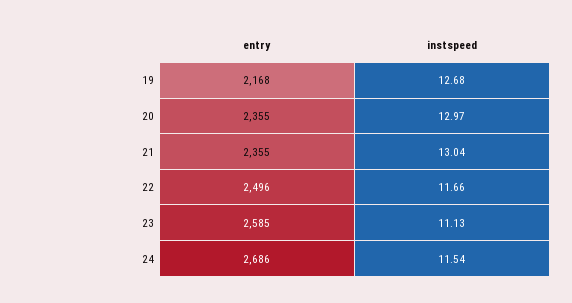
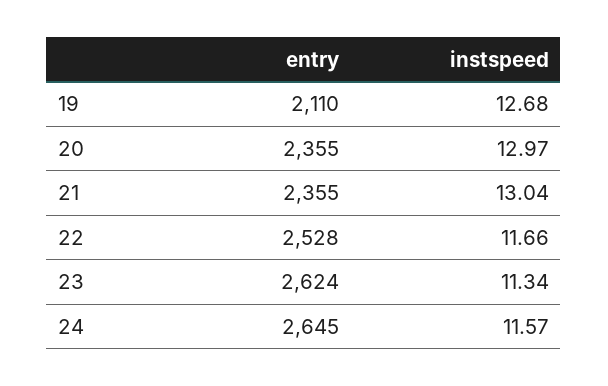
  {
    "entry": {
-     "19": 2168,
+     "19": 2110,
      "20": 2355,
      "21": 2355,
-     "22": 2496,
+     "22": 2528,
-     "23": 2585,
+     "23": 2624,
-     "24": 2686
+     "24": 2645
    },
    "instspeed": {
      "19": 12.68,
      "20": 12.97,
      "21": 13.04,
      "22": 11.66,
-     "23": 11.13,
+     "23": 11.34,
-     "24": 11.54
+     "24": 11.57
    }
  }

